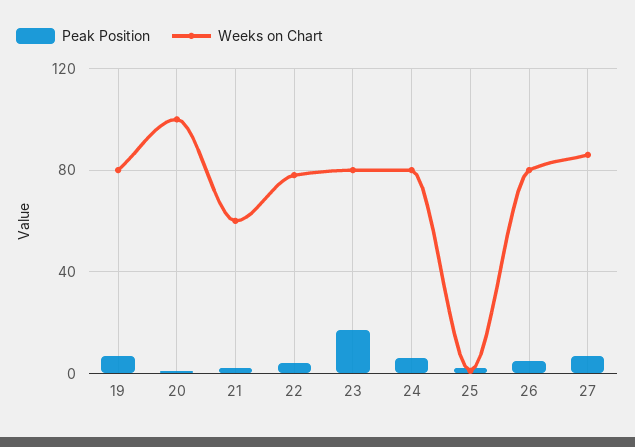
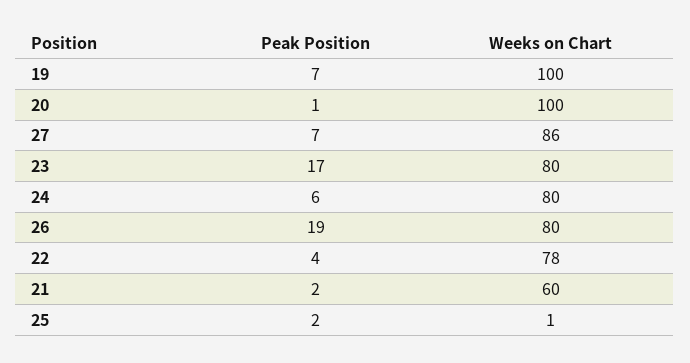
  {
    "Peak Position": {
      "19": 7,
      "20": 1,
      "21": 2,
      "22": 4,
      "23": 17,
      "24": 6,
      "25": 2,
-     "26": 5,
+     "26": 19,
      "27": 7
    },
    "Weeks on Chart": {
-     "19": 80,
+     "19": 100,
      "20": 100,
      "21": 60,
      "22": 78,
      "23": 80,
      "24": 80,
      "25": 1,
      "26": 80,
      "27": 86
    }
  }

